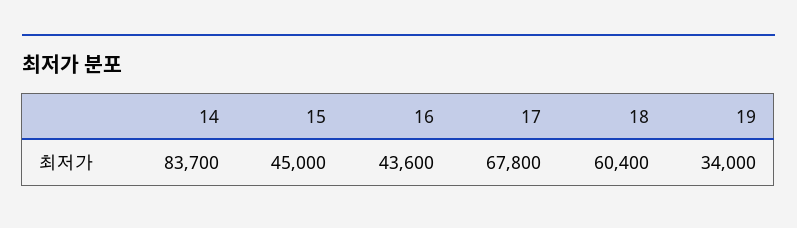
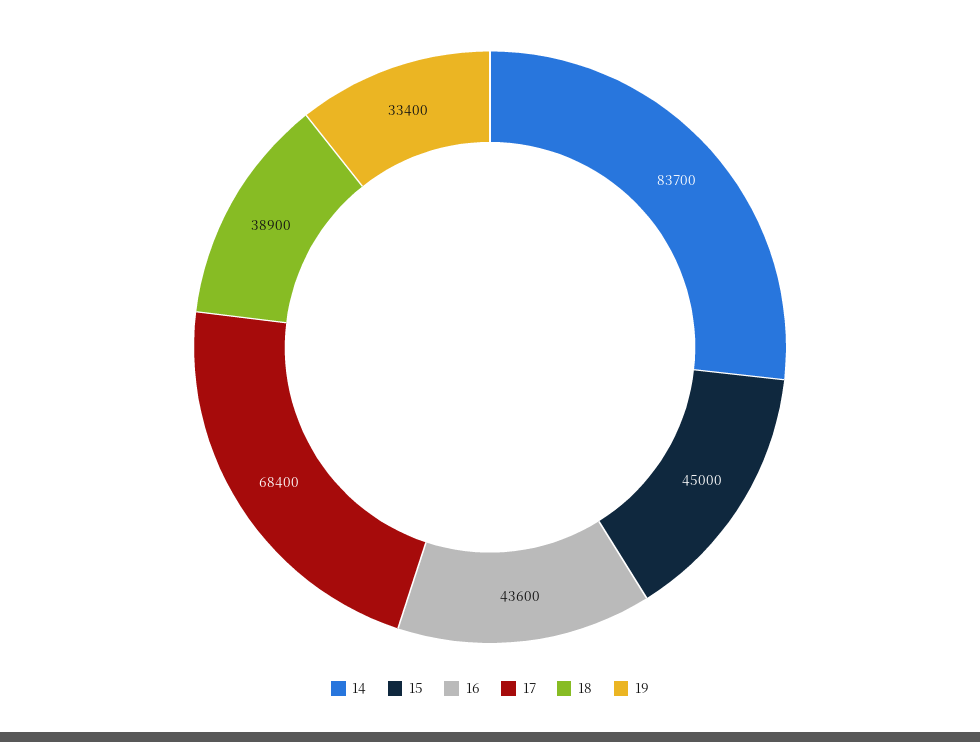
  {
    "14": 83700,
    "15": 45000,
    "16": 43600,
-   "17": 67800,
+   "17": 68400,
-   "18": 60400,
+   "18": 38900,
-   "19": 34000
+   "19": 33400
  }

